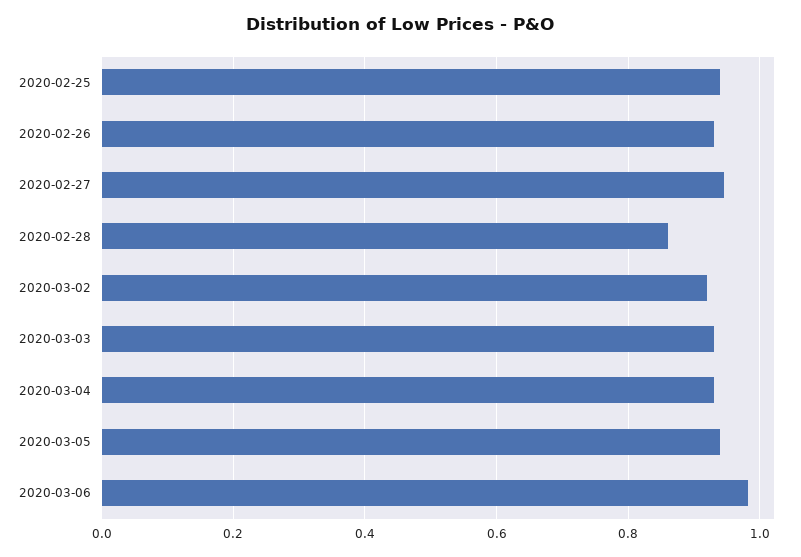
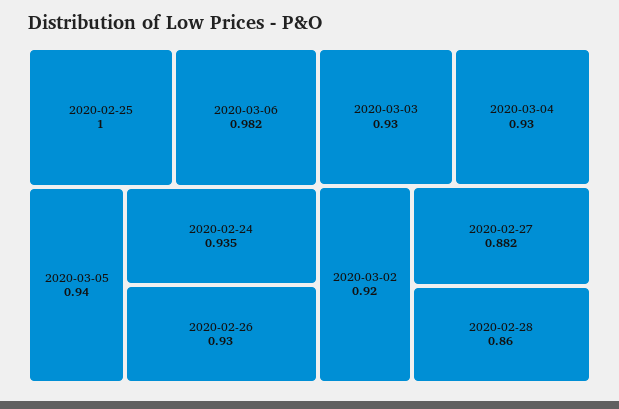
  {
-   "2020-02-25": 0.94,
+   "2020-02-25": 1,
    "2020-02-26": 0.93,
-   "2020-02-27": 0.94,
+   "2020-02-27": 0.882,
    "2020-02-28": 0.86,
    "2020-03-02": 0.92,
    "2020-03-03": 0.93,
    "2020-03-04": 0.93,
    "2020-03-05": 0.94,
-   "2020-03-06": 0.982
+   "2020-03-06": 0.982,
+   "2020-02-24": 0.935
  }

